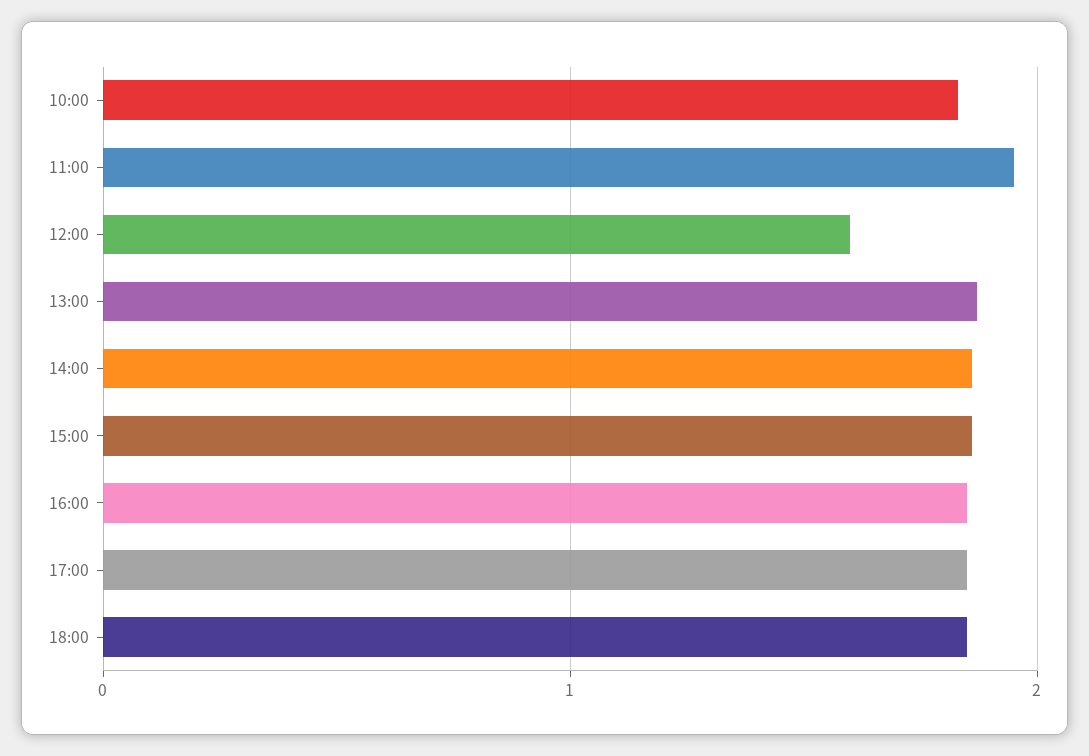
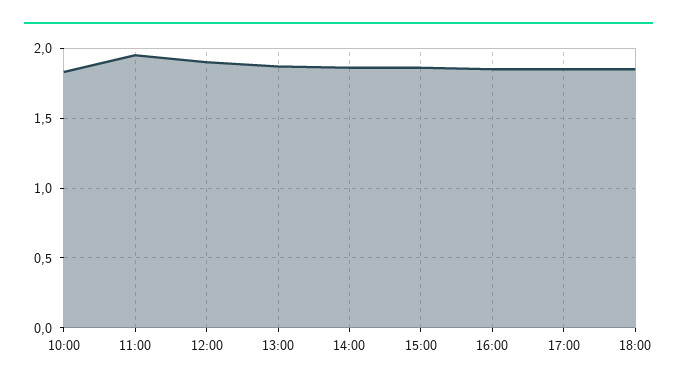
  {
    "10:00": 1.85,
    "11:00": 1.95,
-   "12:00": 1.6,
+   "12:00": 1.9,
    "13:00": 1.85,
    "14:00": 1.85,
    "15:00": 1.85,
    "16:00": 1.85,
    "17:00": 1.85,
    "18:00": 1.85
  }

